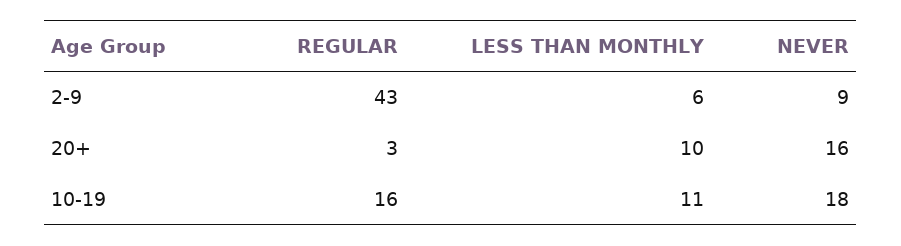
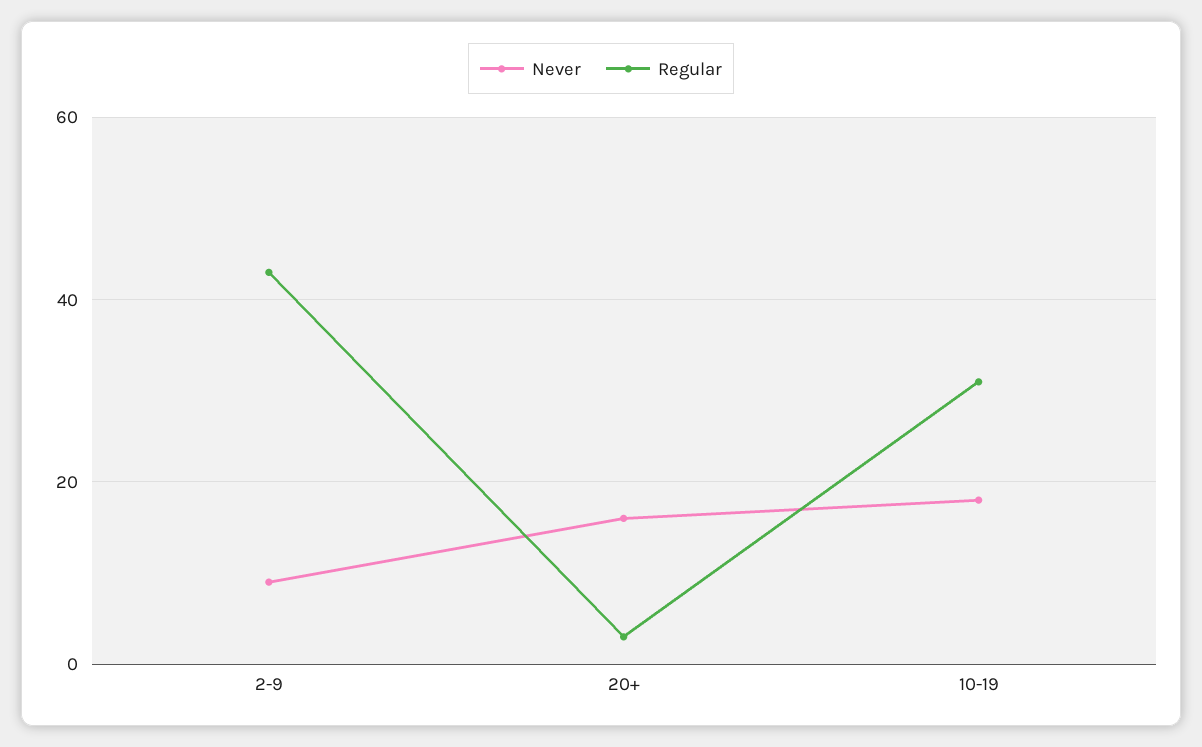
  {
    "REGULAR": {
      "2-9": 43,
      "20+": 3,
-     "10-19": 16
+     "10-19": 30
    },
-   "LESS THAN MONTHLY": {
-     "2-9": 6,
-     "20+": 10,
-     "10-19": 11
-   },
    "NEVER": {
      "2-9": 9,
      "20+": 16,
      "10-19": 18
    }
  }

